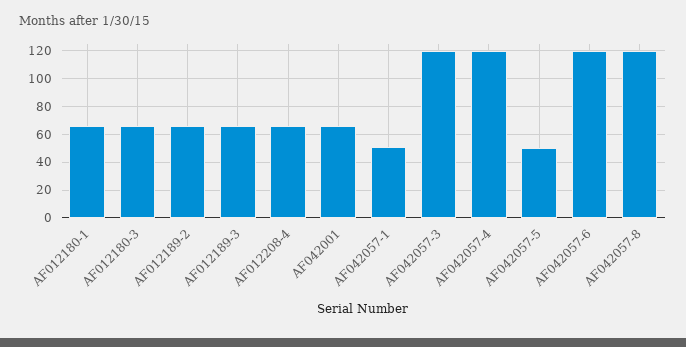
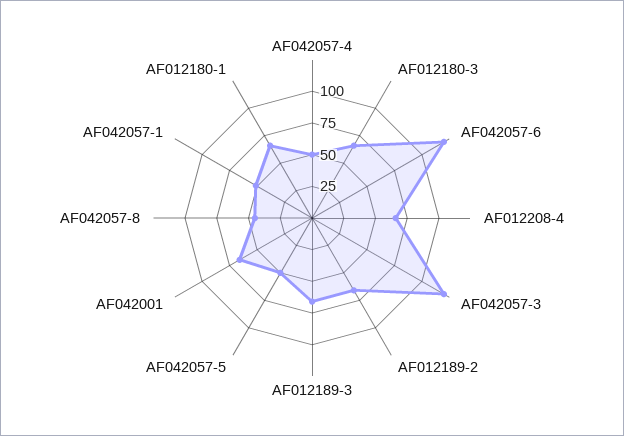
  {
    "AF012180-1": 65,
    "AF012180-3": 65,
    "AF012189-2": 65,
    "AF012189-3": 65,
    "AF012208-4": 65,
    "AF042001": 65,
    "AF042057-1": 50,
    "AF042057-3": 120,
-   "AF042057-4": 120,
+   "AF042057-4": 50,
    "AF042057-5": 50,
    "AF042057-6": 120,
-   "AF042057-8": 120
+   "AF042057-8": 50
  }

